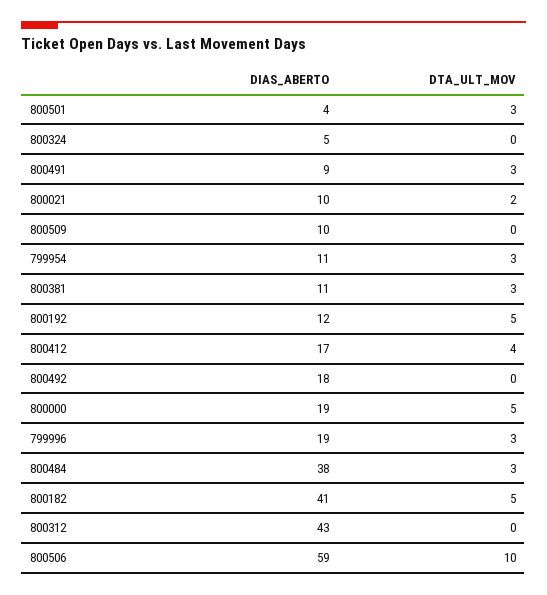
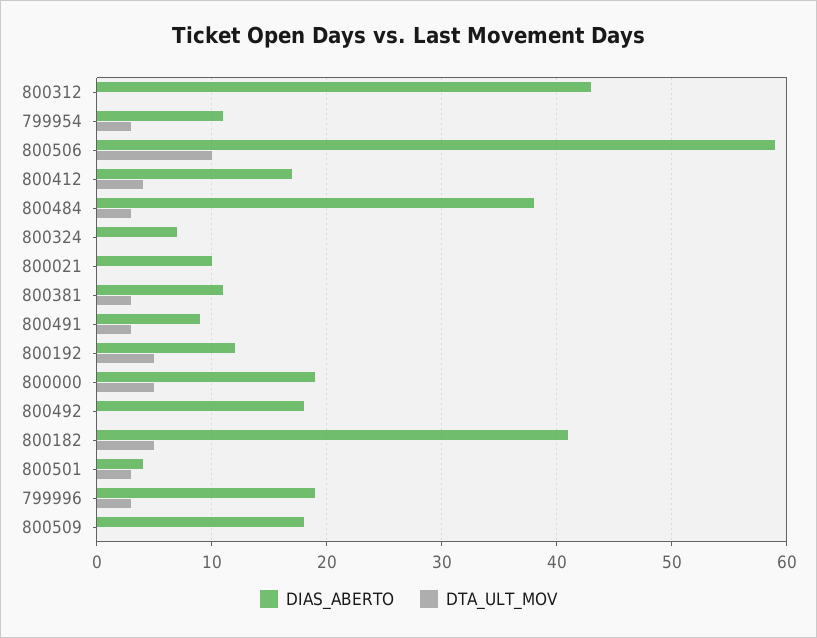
  {
    "DIAS_ABERTO": {
      "800501": 4,
-     "800324": 5,
+     "800324": 7,
      "800491": 9,
      "800021": 10,
-     "800509": 10,
+     "800509": 18,
      "799954": 11,
      "800381": 11,
      "800192": 12,
      "800412": 17,
      "800492": 18,
      "800000": 19,
      "799996": 19,
      "800484": 38,
      "800182": 41,
      "800312": 43,
      "800506": 59
    },
    "DTA_ULT_MOV": {
      "800501": 3,
      "800324": 0,
      "800491": 3,
-     "800021": 2,
+     "800021": 0,
      "800509": 0,
      "799954": 3,
      "800381": 3,
      "800192": 5,
      "800412": 4,
      "800492": 0,
      "800000": 5,
      "799996": 3,
      "800484": 3,
      "800182": 5,
      "800312": 0,
      "800506": 10
    }
  }

